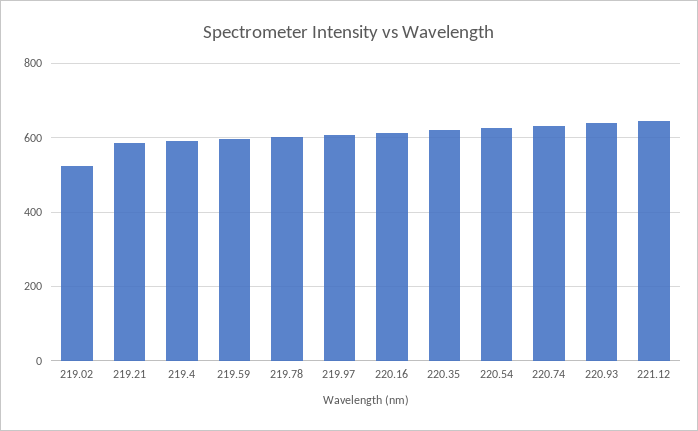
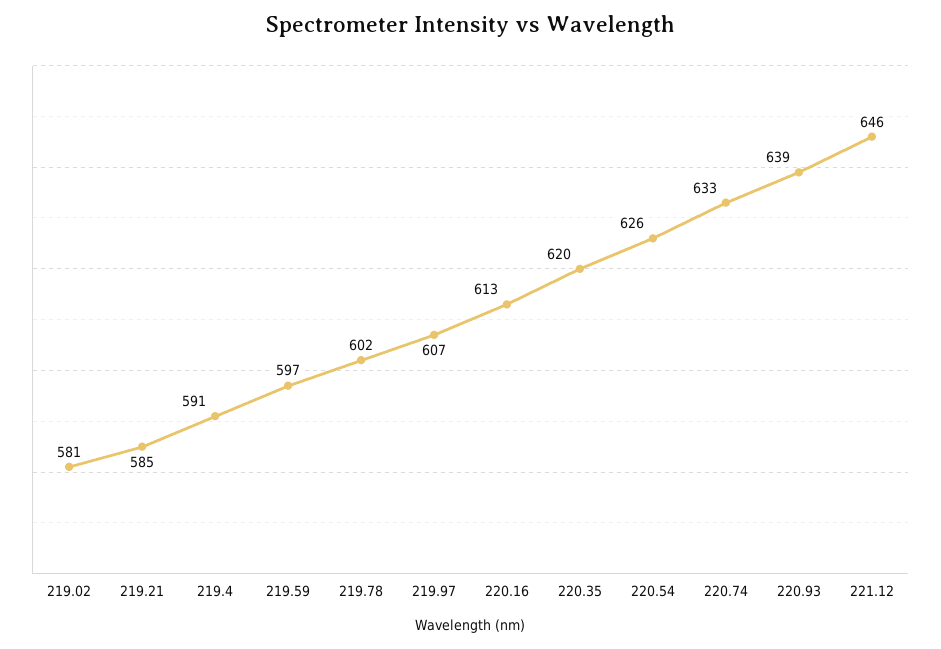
  {
-   "219.02": 520,
+   "219.02": 581,
    "219.21": 585,
    "219.4": 591,
    "219.59": 597,
    "219.78": 602,
    "219.97": 607,
    "220.16": 613,
    "220.35": 620,
    "220.54": 626,
    "220.74": 633,
    "220.93": 639,
    "221.12": 646
  }

